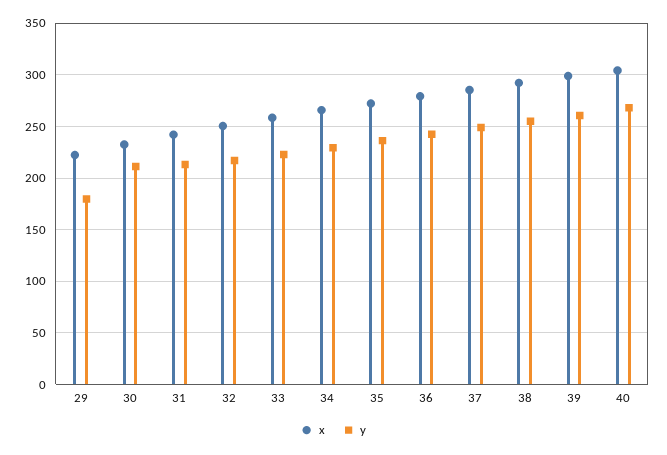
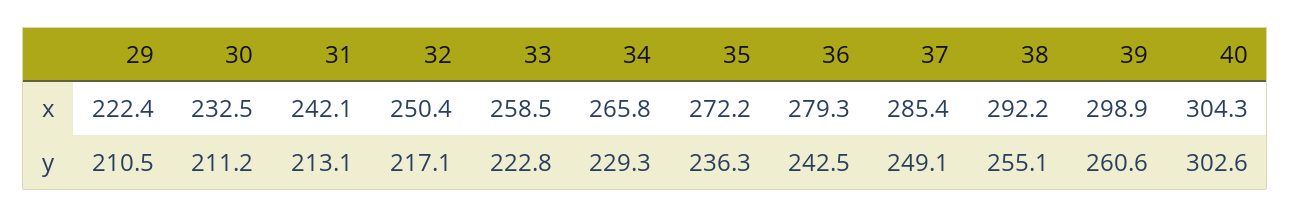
  {
    "x": {
      "29": 222.4,
      "30": 232.5,
      "31": 242.1,
      "32": 250.4,
      "33": 258.5,
      "34": 265.8,
      "35": 272.2,
      "36": 279.3,
      "37": 285.4,
      "38": 292.2,
      "39": 298.9,
      "40": 304.3
    },
    "y": {
-     "29": 180,
+     "29": 210.5,
      "30": 211.2,
      "31": 213.1,
      "32": 217.1,
      "33": 222.8,
      "34": 229.3,
      "35": 236.3,
      "36": 242.5,
      "37": 249.1,
      "38": 255.1,
      "39": 260.6,
-     "40": 270
+     "40": 302.6
    }
  }

